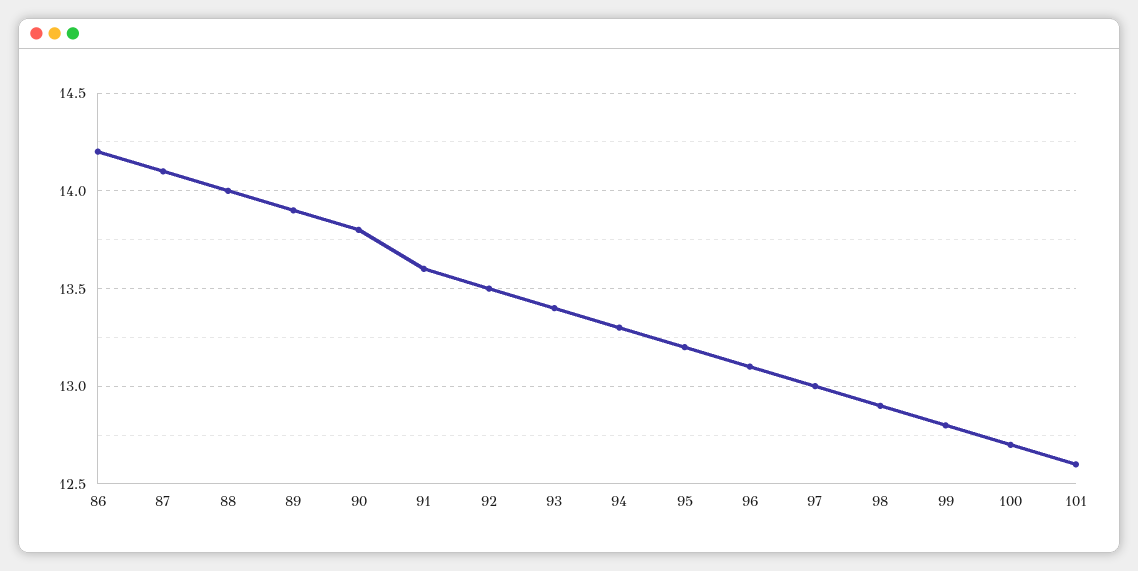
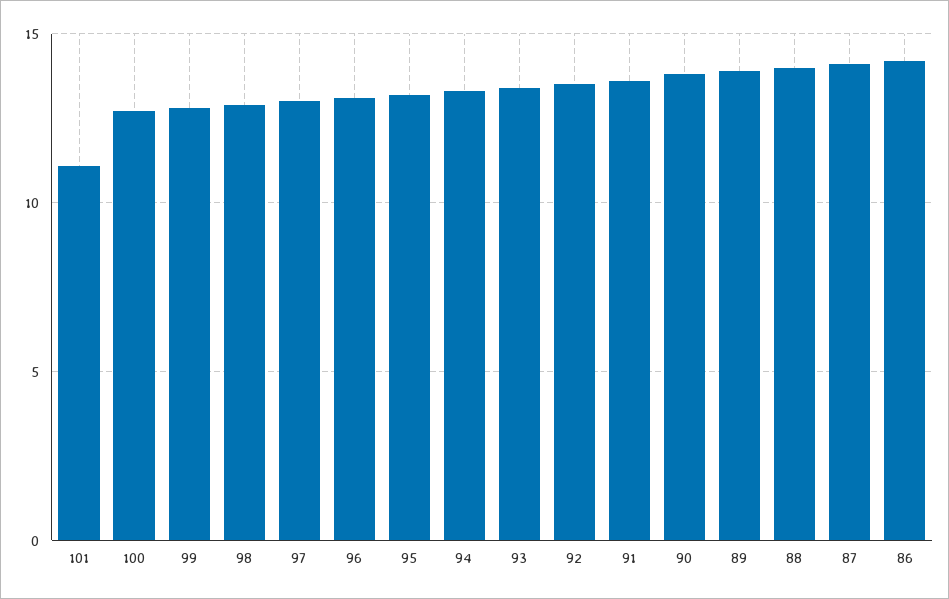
  {
    "86": 14.2,
    "87": 14.1,
    "88": 14,
    "89": 13.9,
    "90": 13.8,
    "91": 13.6,
    "92": 13.5,
    "93": 13.4,
    "94": 13.3,
    "95": 13.2,
    "96": 13.1,
    "97": 13,
    "98": 12.9,
    "99": 12.8,
    "100": 12.7,
-   "101": 12.6
+   "101": 11
  }

